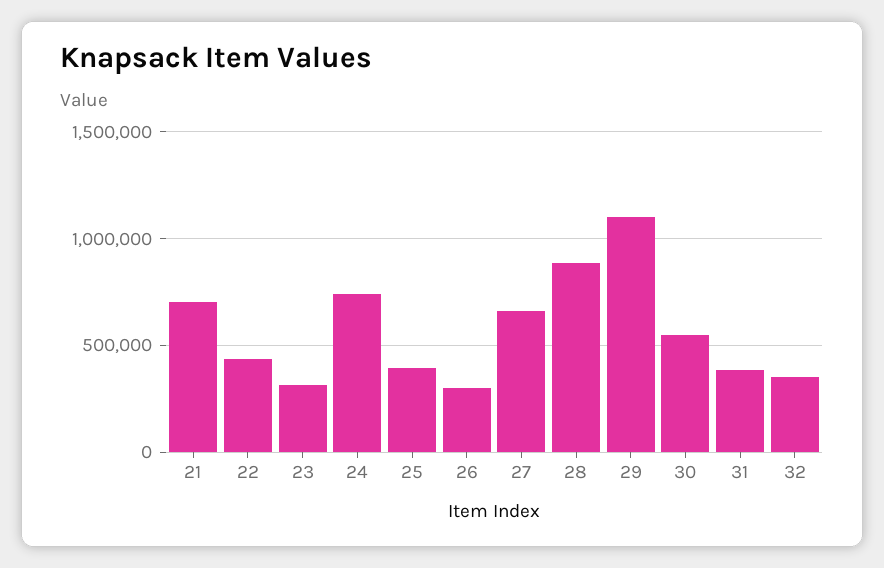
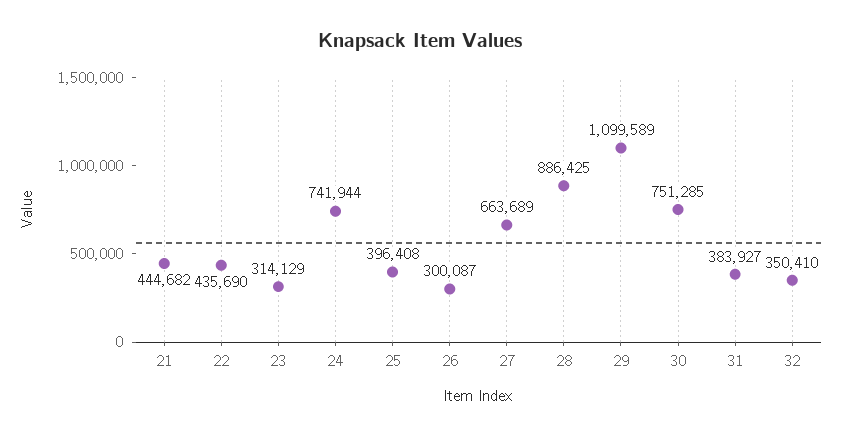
  {
-   "21": 700000,
+   "21": 444682,
    "22": 435690,
    "23": 314129,
    "24": 741944,
    "25": 396408,
    "26": 300087,
    "27": 663689,
    "28": 886425,
    "29": 1099589,
-   "30": 550000,
+   "30": 751285,
    "31": 383927,
    "32": 350410
  }

